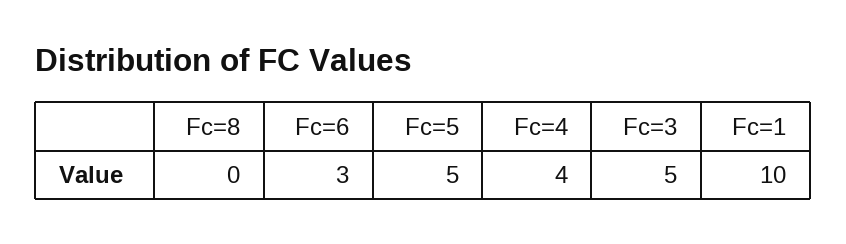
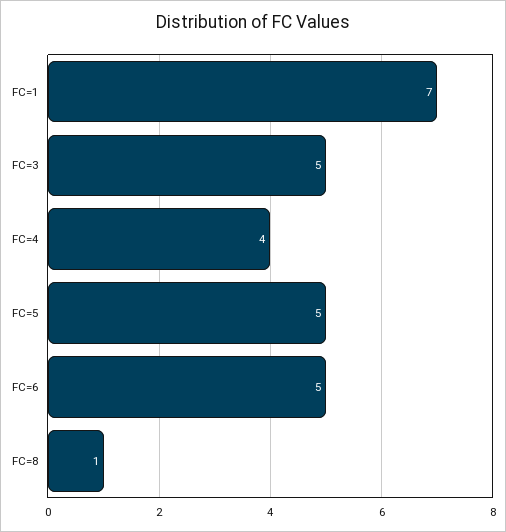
  {
-   "Fc=8": 0,
+   "Fc=8": 1,
-   "Fc=6": 3,
+   "Fc=6": 5,
    "Fc=5": 5,
    "Fc=4": 4,
    "Fc=3": 5,
-   "Fc=1": 10
+   "Fc=1": 7
  }

